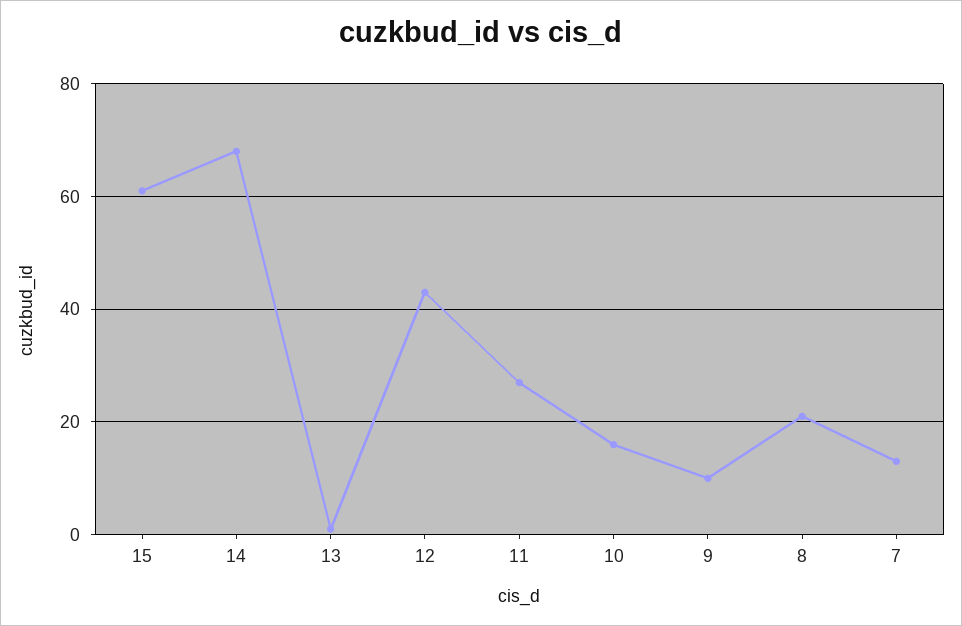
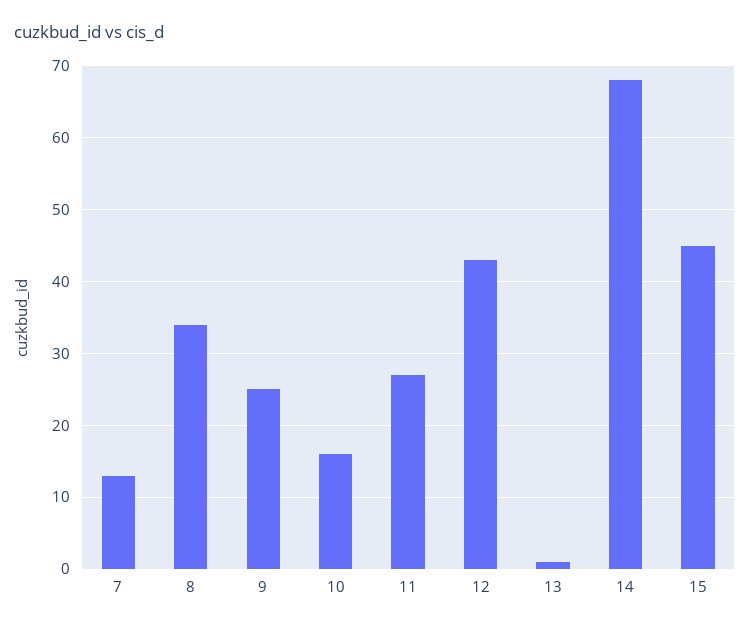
  {
-   "15": 60,
+   "15": 45,
    "14": 68,
    "13": 1,
    "12": 43,
    "11": 27,
    "10": 16,
-   "9": 10,
+   "9": 25,
-   "8": 20,
+   "8": 34,
    "7": 13
  }

